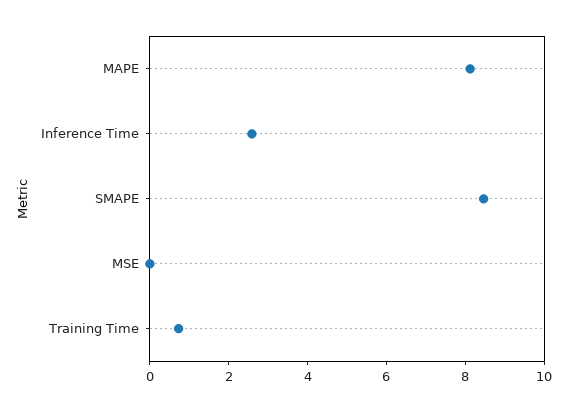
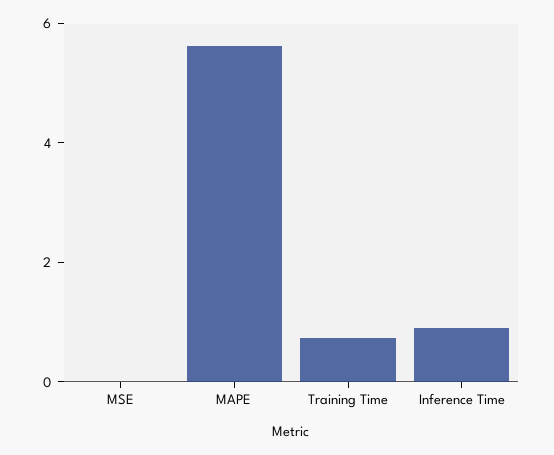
  {
-   "MAPE": 8,
+   "MAPE": 5.5,
-   "Inference Time": 2.5,
+   "Inference Time": 1,
-   "SMAPE": 8.5,
    "MSE": 0,
    "Training Time": 0.5
  }

